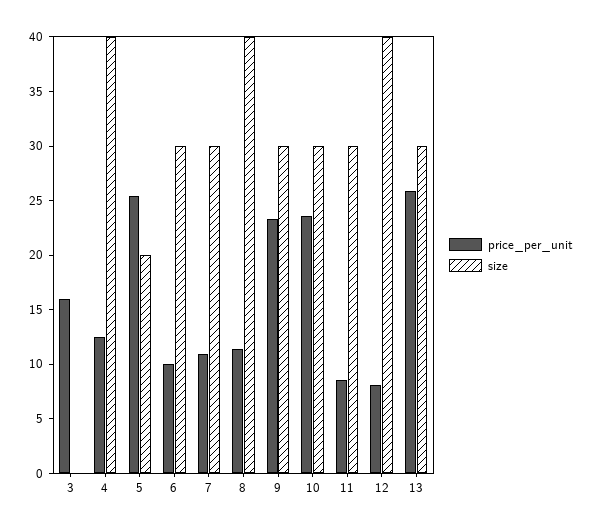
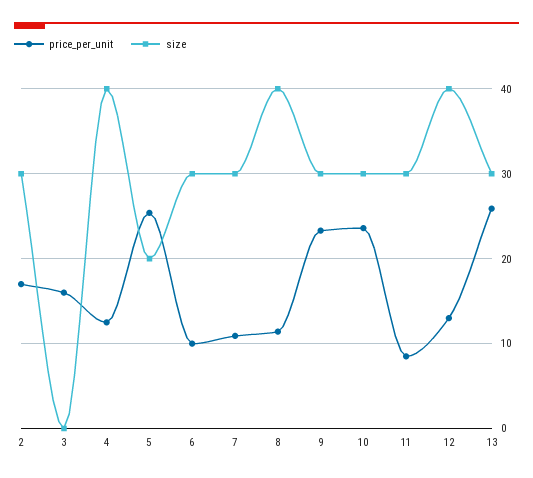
  {
    "price_per_unit": {
      "3": 16,
      "4": 13,
      "5": 25,
      "6": 10,
      "7": 11,
      "8": 11,
      "9": 23,
      "10": 24,
      "11": 9,
-     "12": 8,
+     "12": 13,
-     "13": 26
+     "13": 26,
+     "2": 17
    },
    "size": {
      "3": 0,
      "4": 40,
      "5": 20,
      "6": 30,
      "7": 30,
      "8": 40,
      "9": 30,
      "10": 30,
      "11": 30,
      "12": 40,
-     "13": 30
+     "13": 30,
+     "2": 30
    }
  }

